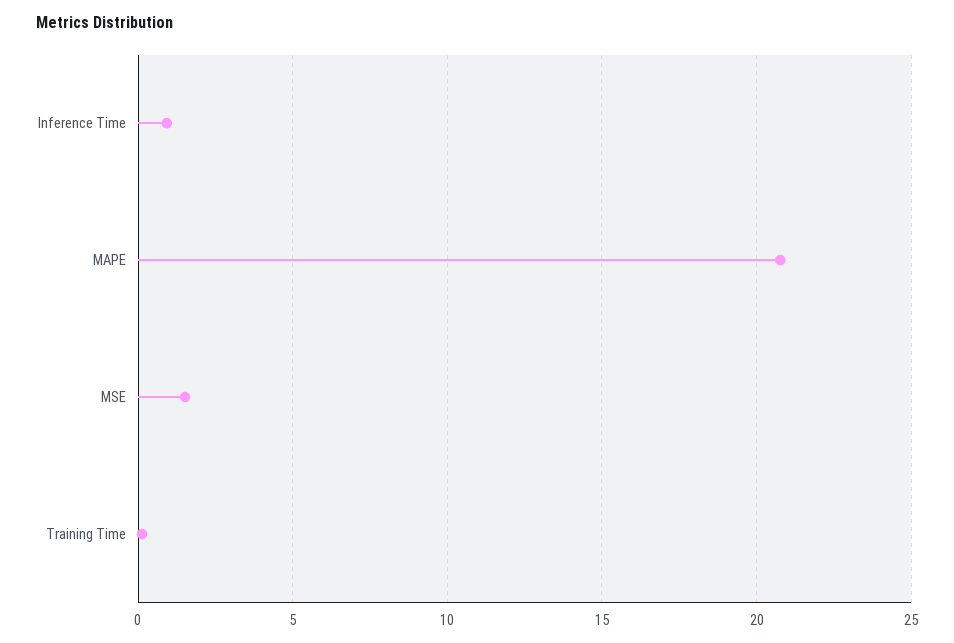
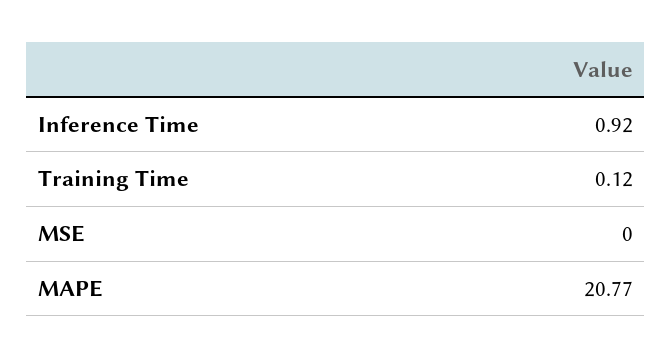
  {
    "Inference Time": 0.92,
    "MAPE": 20.77,
-   "MSE": 1.5,
+   "MSE": 0,
    "Training Time": 0.12
  }

